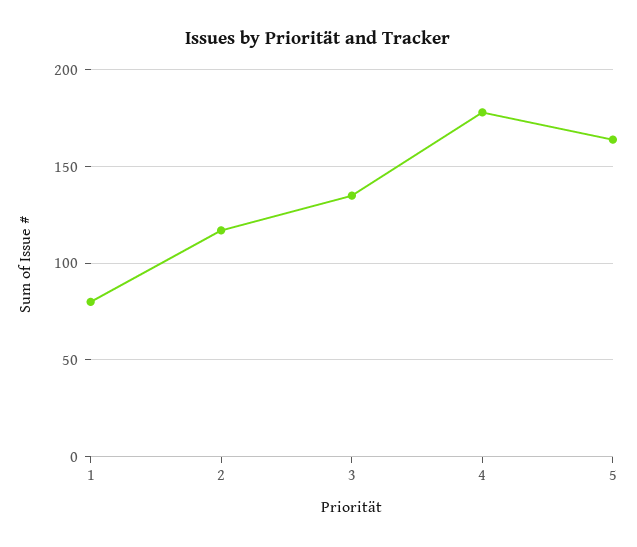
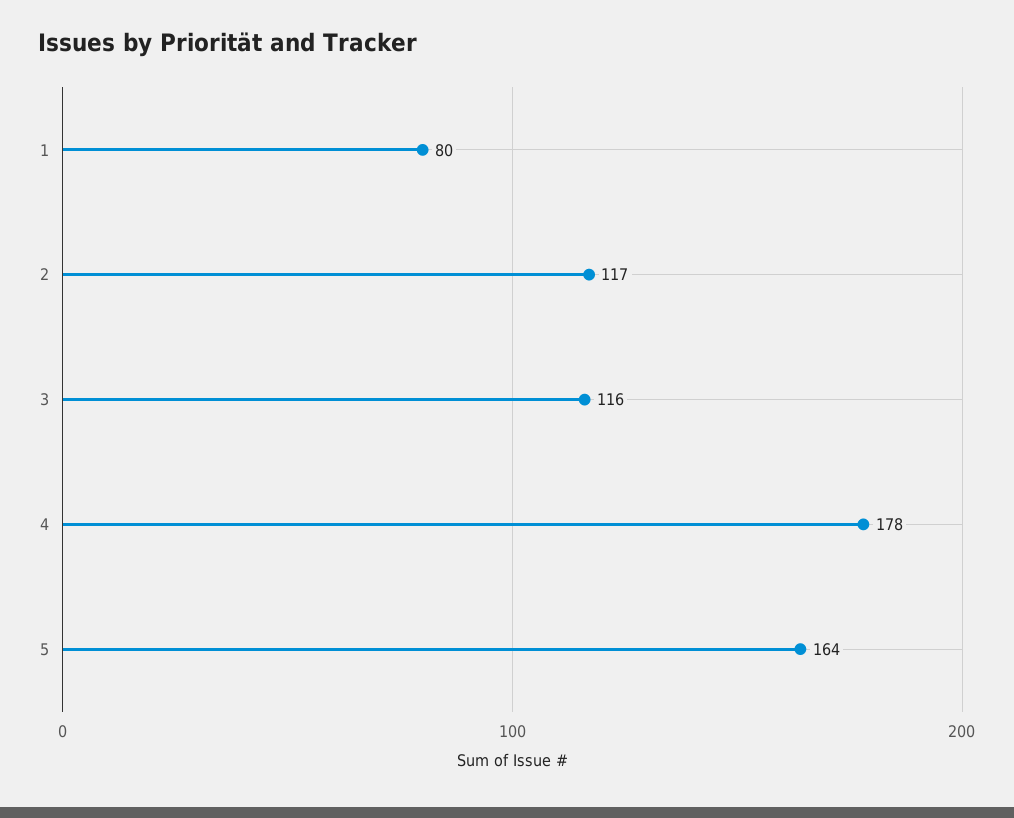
  {
    "1": 80,
    "2": 117,
-   "3": 135,
+   "3": 116,
    "4": 178,
    "5": 164
  }

